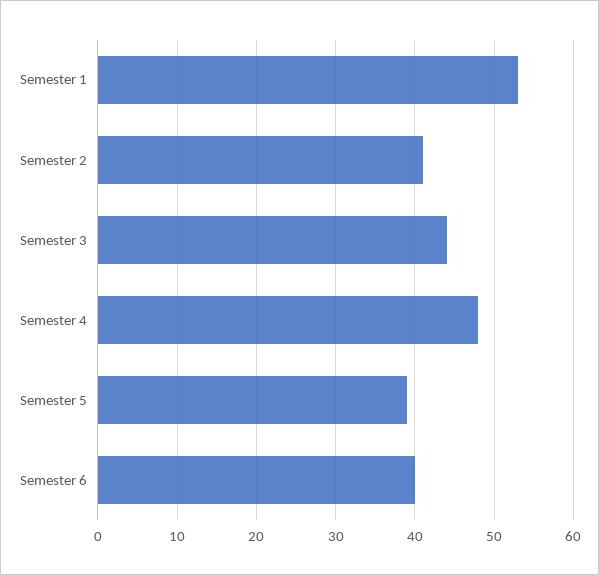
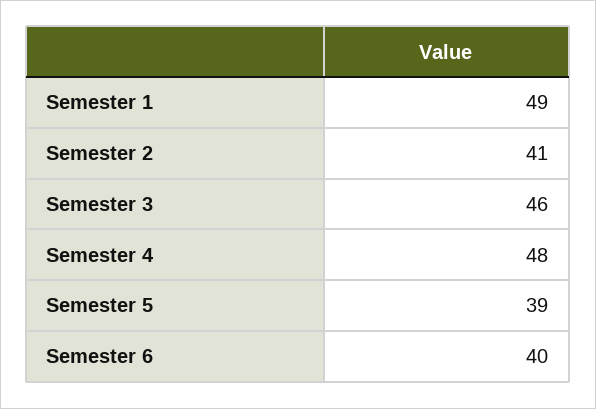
  {
-   "Semester 1": 53,
+   "Semester 1": 49,
    "Semester 2": 41,
-   "Semester 3": 44,
+   "Semester 3": 46,
    "Semester 4": 48,
    "Semester 5": 39,
    "Semester 6": 40
  }

